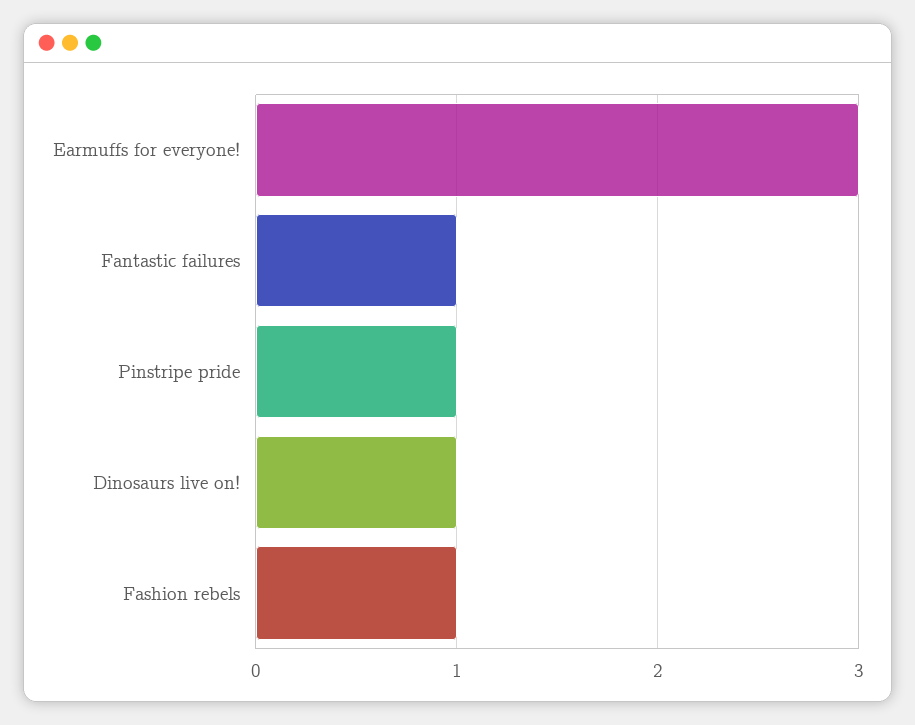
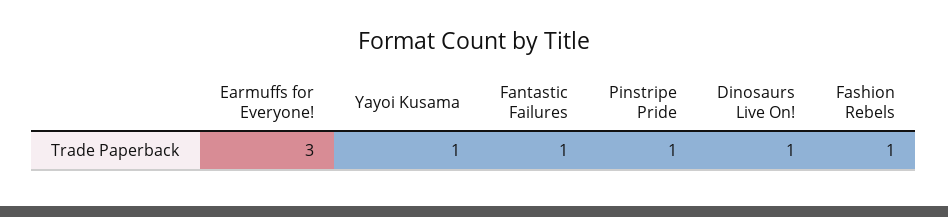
  {
    "Earmuffs for everyone!": 3,
    "Fantastic failures": 1,
    "Pinstripe pride": 1,
    "Dinosaurs live on!": 1,
-   "Fashion rebels": 1
+   "Fashion rebels": 1,
+   "Yayoi Kusama": 1
  }

